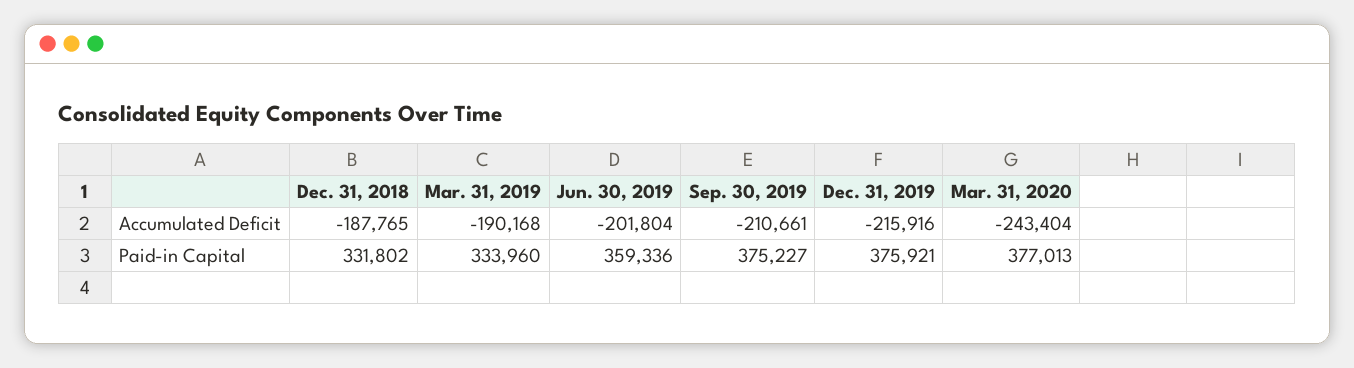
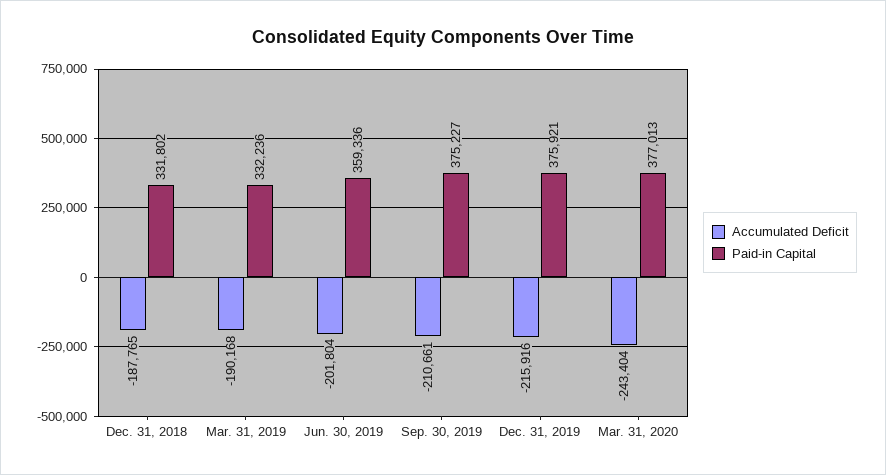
  {
    "Accumulated Deficit": {
      "Dec. 31, 2018": -187765,
      "Mar. 31, 2019": -190168,
      "Jun. 30, 2019": -201804,
      "Sep. 30, 2019": -210661,
      "Dec. 31, 2019": -215916,
      "Mar. 31, 2020": -243404
    },
    "Paid-in Capital": {
      "Dec. 31, 2018": 331802,
-     "Mar. 31, 2019": 333960,
+     "Mar. 31, 2019": 332236,
      "Jun. 30, 2019": 359336,
      "Sep. 30, 2019": 375227,
      "Dec. 31, 2019": 375921,
      "Mar. 31, 2020": 377013
    }
  }

